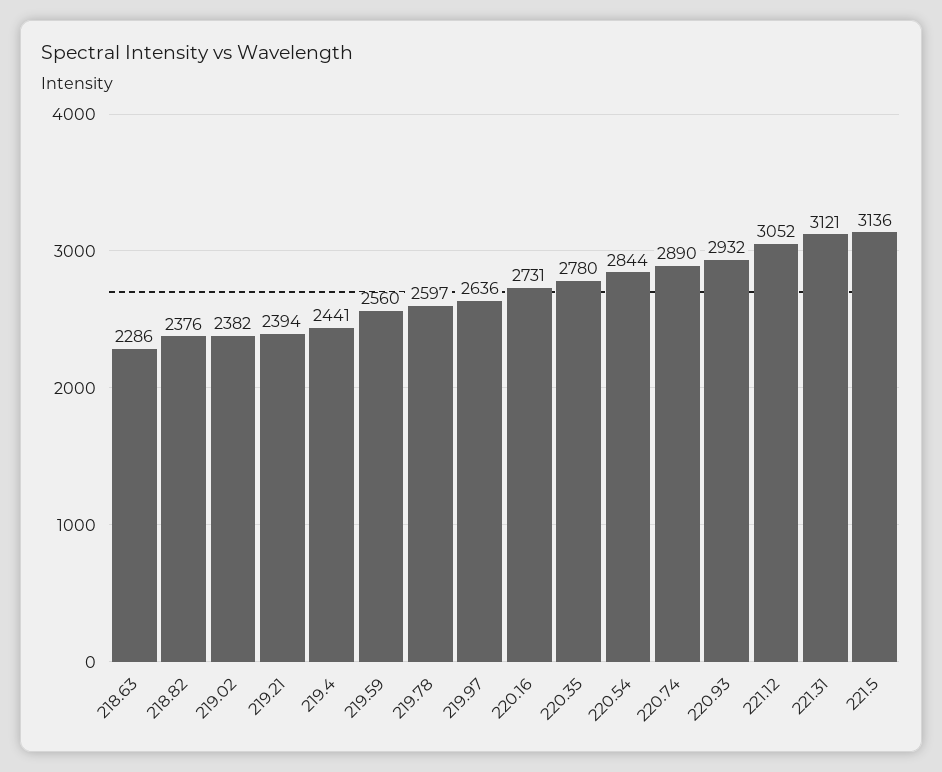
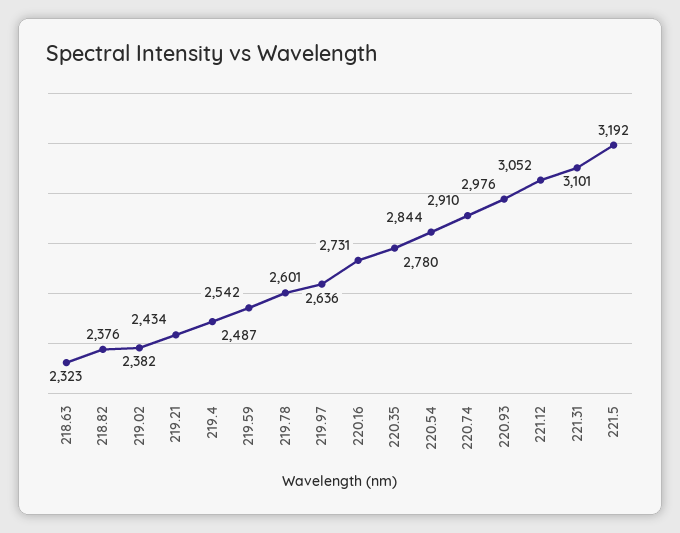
  {
-   "218.63": 2286,
+   "218.63": 2323,
    "218.82": 2376,
    "219.02": 2382,
-   "219.21": 2394,
+   "219.21": 2434,
-   "219.4": 2441,
+   "219.4": 2487,
-   "219.59": 2560,
+   "219.59": 2542,
-   "219.78": 2597,
+   "219.78": 2601,
    "219.97": 2636,
    "220.16": 2731,
    "220.35": 2780,
    "220.54": 2844,
-   "220.74": 2890,
+   "220.74": 2910,
-   "220.93": 2932,
+   "220.93": 2976,
    "221.12": 3052,
-   "221.31": 3121,
+   "221.31": 3101,
-   "221.5": 3136
+   "221.5": 3192
  }

